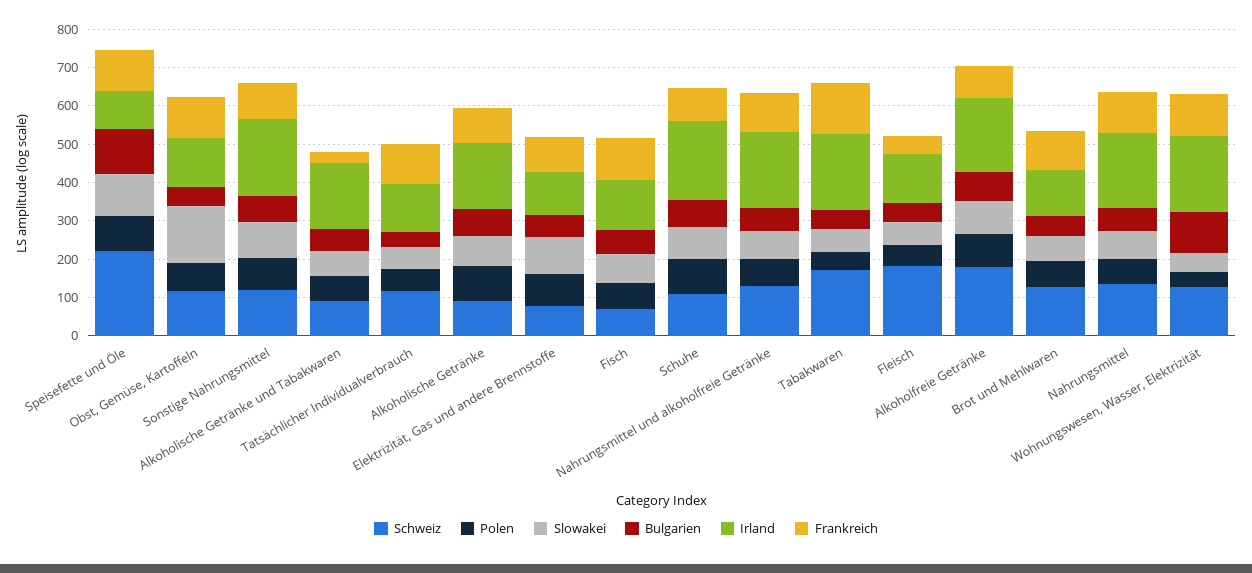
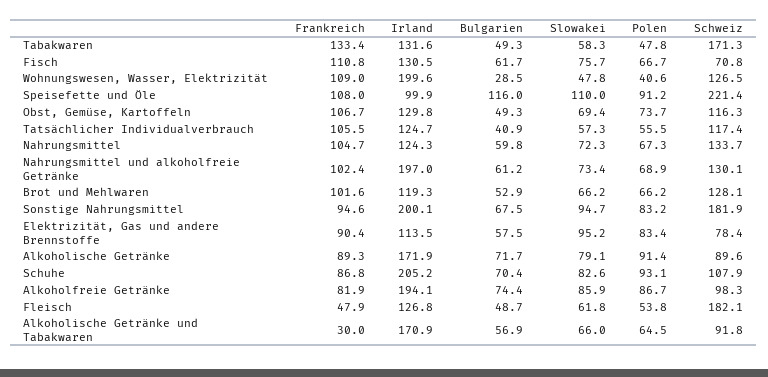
  {
    "Schweiz": {
      "Speisefette und Öle": 221.4,
      "Obst, Gemüse, Kartoffeln": 116.3,
-     "Sonstige Nahrungsmittel": 125,
+     "Sonstige Nahrungsmittel": 181.9,
      "Alkoholische Getränke und Tabakwaren": 91.8,
      "Tatsächlicher Individualverbrauch": 117.4,
      "Alkoholische Getränke": 89.6,
      "Elektrizität, Gas und andere Brennstoffe": 78.4,
      "Fisch": 70.8,
      "Schuhe": 107.9,
      "Nahrungsmittel und alkoholfreie Getränke": 130.1,
      "Tabakwaren": 171.3,
      "Fleisch": 182.1,
-     "Alkoholfreie Getränke": 175,
+     "Alkoholfreie Getränke": 98.3,
      "Brot und Mehlwaren": 128.1,
      "Nahrungsmittel": 133.7,
      "Wohnungswesen, Wasser, Elektrizität": 126.5
    },
    "Polen": {
      "Speisefette und Öle": 91.2,
      "Obst, Gemüse, Kartoffeln": 73.7,
      "Sonstige Nahrungsmittel": 83.2,
      "Alkoholische Getränke und Tabakwaren": 64.5,
      "Tatsächlicher Individualverbrauch": 55.5,
      "Alkoholische Getränke": 91.4,
      "Elektrizität, Gas und andere Brennstoffe": 83.4,
      "Fisch": 66.7,
      "Schuhe": 93.1,
      "Nahrungsmittel und alkoholfreie Getränke": 68.9,
      "Tabakwaren": 47.8,
      "Fleisch": 53.8,
      "Alkoholfreie Getränke": 86.7,
      "Brot und Mehlwaren": 66.2,
      "Nahrungsmittel": 67.3,
      "Wohnungswesen, Wasser, Elektrizität": 40.6
    },
    "Slowakei": {
      "Speisefette und Öle": 110,
-     "Obst, Gemüse, Kartoffeln": 150,
+     "Obst, Gemüse, Kartoffeln": 69.4,
      "Sonstige Nahrungsmittel": 94.7,
      "Alkoholische Getränke und Tabakwaren": 66,
      "Tatsächlicher Individualverbrauch": 57.3,
      "Alkoholische Getränke": 79.1,
      "Elektrizität, Gas und andere Brennstoffe": 95.2,
      "Fisch": 75.7,
      "Schuhe": 82.6,
      "Nahrungsmittel und alkoholfreie Getränke": 73.4,
      "Tabakwaren": 58.3,
      "Fleisch": 61.8,
      "Alkoholfreie Getränke": 85.9,
      "Brot und Mehlwaren": 66.2,
      "Nahrungsmittel": 72.3,
      "Wohnungswesen, Wasser, Elektrizität": 47.8
    },
    "Bulgarien": {
      "Speisefette und Öle": 116,
      "Obst, Gemüse, Kartoffeln": 49.3,
      "Sonstige Nahrungsmittel": 67.5,
      "Alkoholische Getränke und Tabakwaren": 56.9,
      "Tatsächlicher Individualverbrauch": 40.9,
      "Alkoholische Getränke": 71.7,
      "Elektrizität, Gas und andere Brennstoffe": 57.5,
      "Fisch": 61.7,
      "Schuhe": 70.4,
      "Nahrungsmittel und alkoholfreie Getränke": 61.2,
      "Tabakwaren": 49.3,
      "Fleisch": 48.7,
      "Alkoholfreie Getränke": 74.4,
      "Brot und Mehlwaren": 52.9,
      "Nahrungsmittel": 59.8,
-     "Wohnungswesen, Wasser, Elektrizität": 100
+     "Wohnungswesen, Wasser, Elektrizität": 28.5
    },
    "Irland": {
      "Speisefette und Öle": 99.9,
      "Obst, Gemüse, Kartoffeln": 129.8,
      "Sonstige Nahrungsmittel": 200.1,
      "Alkoholische Getränke und Tabakwaren": 170.9,
      "Tatsächlicher Individualverbrauch": 124.7,
      "Alkoholische Getränke": 171.9,
      "Elektrizität, Gas und andere Brennstoffe": 113.5,
      "Fisch": 130.5,
      "Schuhe": 205.2,
      "Nahrungsmittel und alkoholfreie Getränke": 197,
-     "Tabakwaren": 200,
+     "Tabakwaren": 131.6,
      "Fleisch": 126.8,
      "Alkoholfreie Getränke": 194.1,
      "Brot und Mehlwaren": 119.3,
-     "Nahrungsmittel": 200,
+     "Nahrungsmittel": 124.3,
      "Wohnungswesen, Wasser, Elektrizität": 199.6
    },
    "Frankreich": {
      "Speisefette und Öle": 108,
      "Obst, Gemüse, Kartoffeln": 106.7,
      "Sonstige Nahrungsmittel": 94.6,
      "Alkoholische Getränke und Tabakwaren": 30,
      "Tatsächlicher Individualverbrauch": 105.5,
      "Alkoholische Getränke": 89.3,
      "Elektrizität, Gas und andere Brennstoffe": 90.4,
      "Fisch": 110.8,
      "Schuhe": 86.8,
      "Nahrungsmittel und alkoholfreie Getränke": 102.4,
      "Tabakwaren": 133.4,
      "Fleisch": 47.9,
      "Alkoholfreie Getränke": 81.9,
      "Brot und Mehlwaren": 101.6,
      "Nahrungsmittel": 104.7,
      "Wohnungswesen, Wasser, Elektrizität": 109
    }
  }

